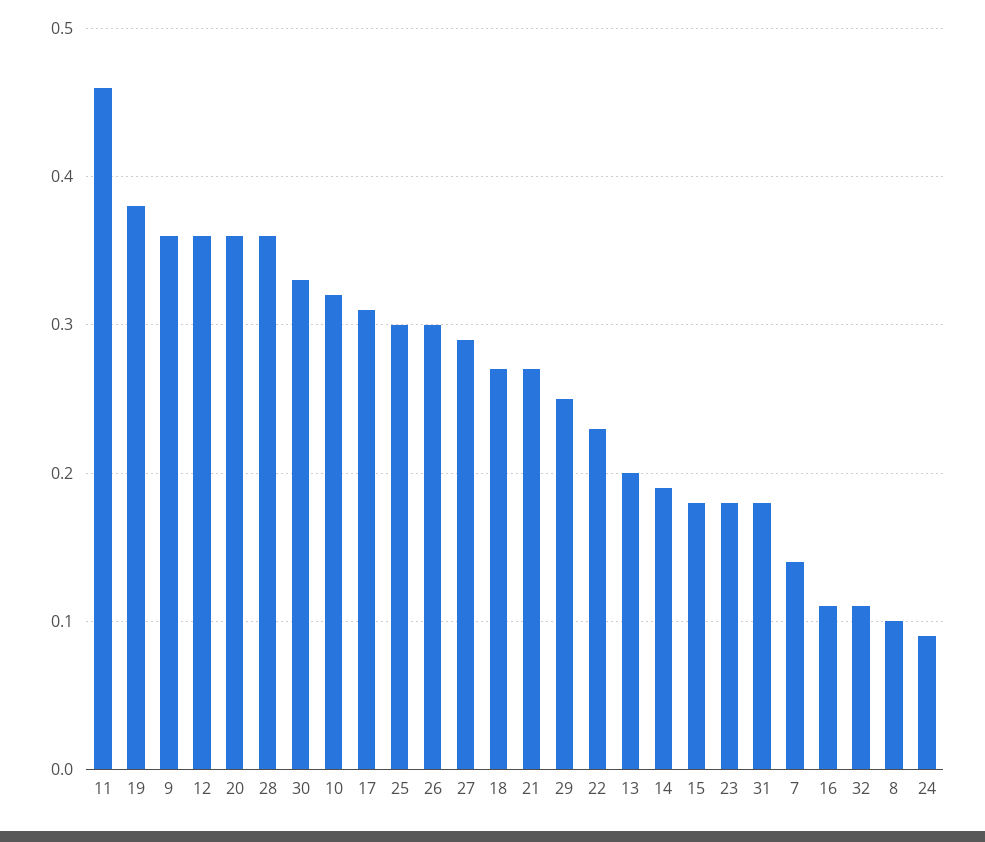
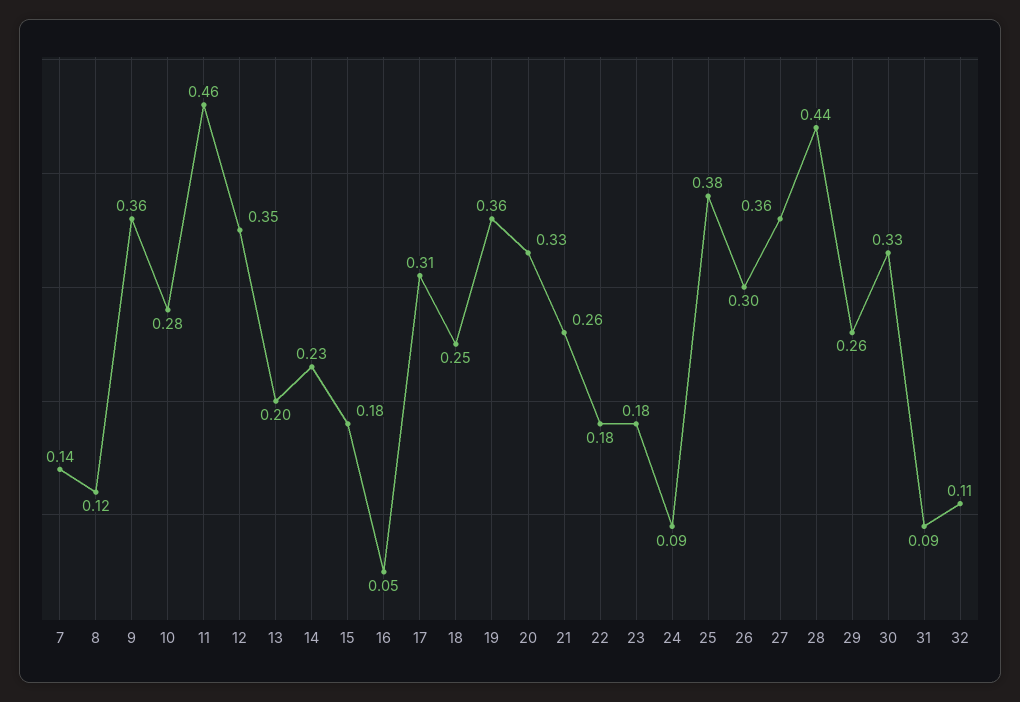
  {
    "11": 0.46,
-   "19": 0.38,
+   "19": 0.36,
    "9": 0.36,
-   "12": 0.36,
+   "12": 0.35,
-   "20": 0.36,
+   "20": 0.33,
-   "28": 0.36,
+   "28": 0.44,
    "30": 0.33,
-   "10": 0.32,
+   "10": 0.28,
    "17": 0.31,
-   "25": 0.3,
+   "25": 0.38,
    "26": 0.3,
-   "27": 0.29,
+   "27": 0.36,
-   "18": 0.27,
+   "18": 0.25,
-   "21": 0.27,
+   "21": 0.26,
-   "29": 0.25,
+   "29": 0.26,
-   "22": 0.23,
+   "22": 0.18,
    "13": 0.2,
-   "14": 0.19,
+   "14": 0.23,
    "15": 0.18,
    "23": 0.18,
-   "31": 0.18,
+   "31": 0.09,
    "7": 0.14,
-   "16": 0.11,
+   "16": 0.05,
    "32": 0.11,
-   "8": 0.1,
+   "8": 0.12,
    "24": 0.09
  }

